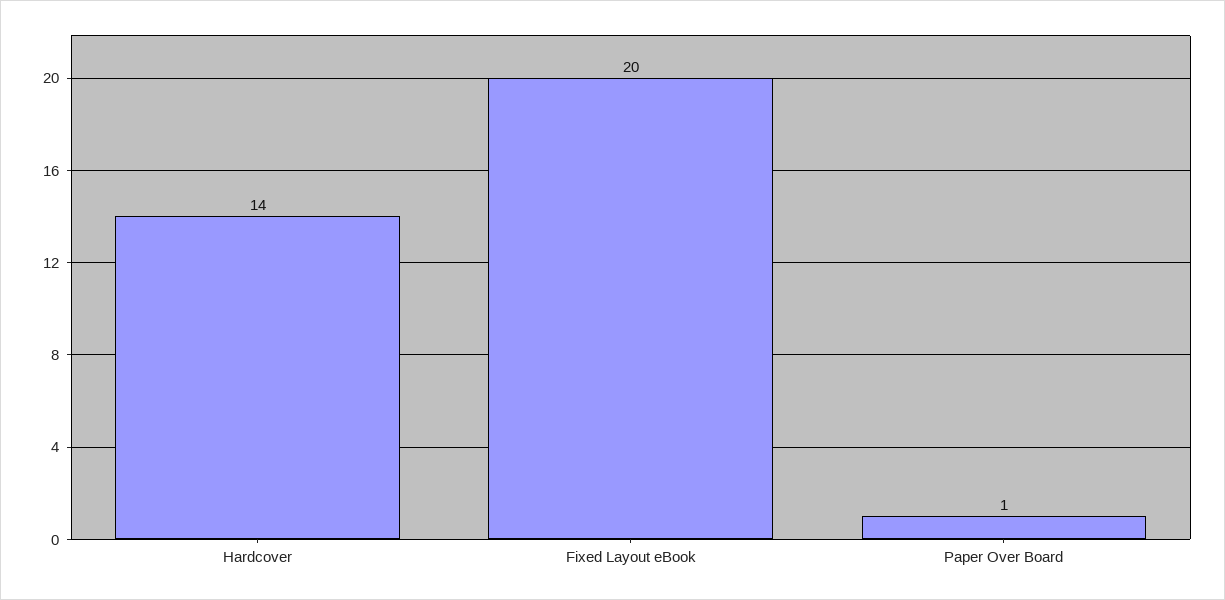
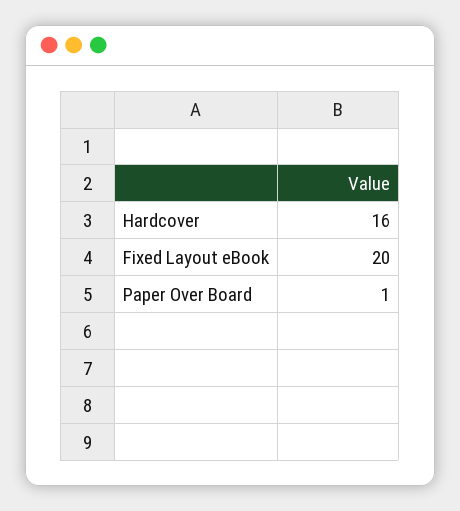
  {
-   "Hardcover": 14,
+   "Hardcover": 16,
    "Fixed Layout eBook": 20,
    "Paper Over Board": 1
  }

